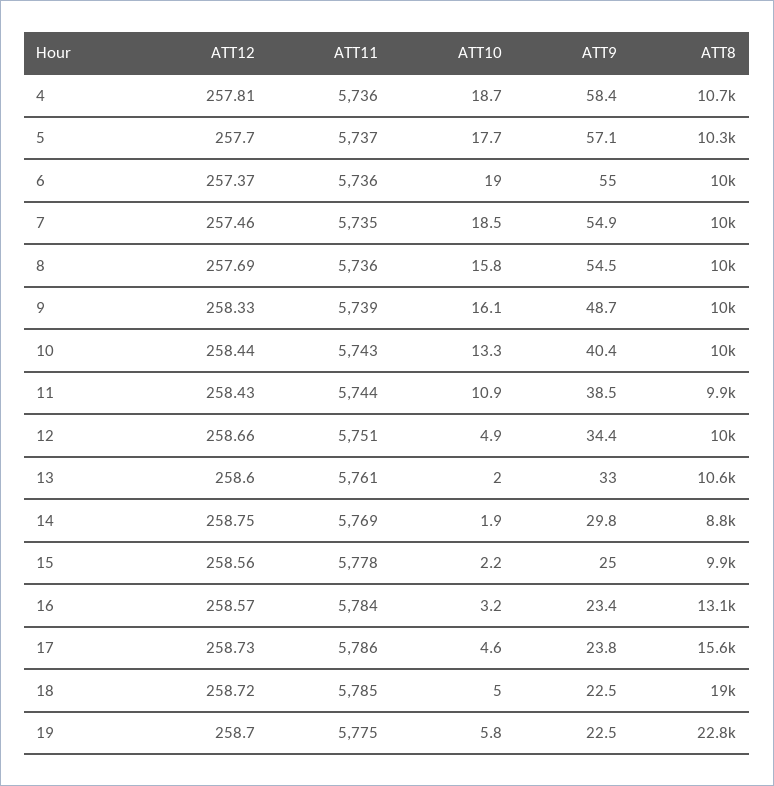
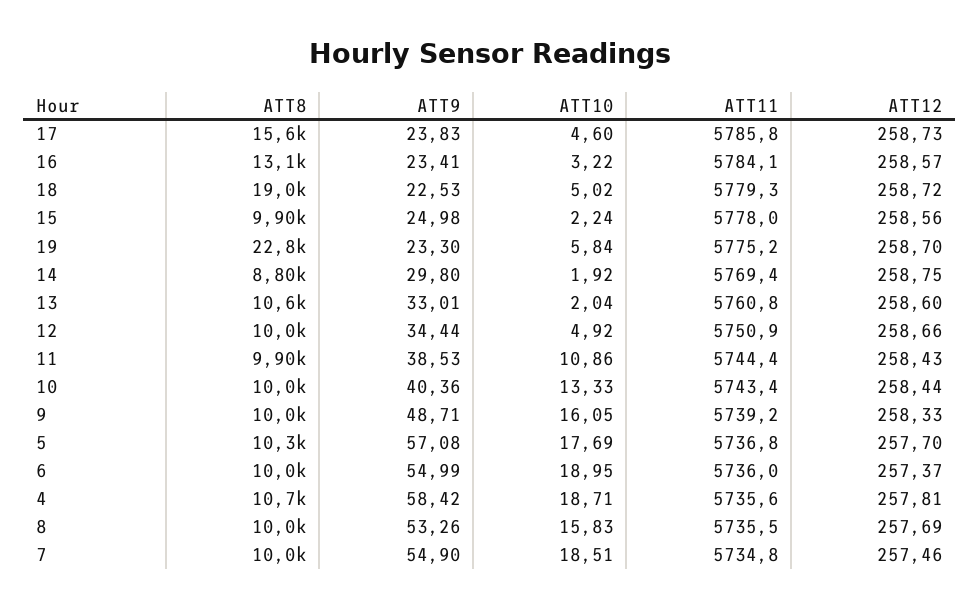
  {
    "ATT12": {
      "4": 257.81,
      "5": 257.7,
      "6": 257.37,
      "7": 257.46,
      "8": 257.69,
      "9": 258.33,
      "10": 258.44,
      "11": 258.43,
      "12": 258.66,
      "13": 258.6,
      "14": 258.75,
      "15": 258.56,
      "16": 258.57,
      "17": 258.73,
      "18": 258.72,
      "19": 258.7
    },
    "ATT11": {
      "4": 5735.6,
      "5": 5736.8,
      "6": 5736,
      "7": 5734.8,
      "8": 5735.5,
      "9": 5739.2,
      "10": 5743.4,
      "11": 5744.4,
      "12": 5750.9,
      "13": 5760.8,
      "14": 5769.4,
      "15": 5778,
      "16": 5784.1,
      "17": 5785.8,
-     "18": 5785,
+     "18": 5779.3,
      "19": 5775.2
    },
    "ATT10": {
      "4": 18.71,
      "5": 17.69,
      "6": 18.95,
      "7": 18.51,
      "8": 15.83,
      "9": 16.05,
      "10": 13.33,
      "11": 10.86,
      "12": 4.92,
      "13": 2.04,
      "14": 1.92,
      "15": 2.24,
      "16": 3.22,
      "17": 4.6,
      "18": 5.02,
      "19": 5.84
    },
    "ATT9": {
      "4": 58.42,
      "5": 57.08,
      "6": 54.99,
      "7": 54.9,
-     "8": 54.5,
+     "8": 53.26,
      "9": 48.71,
      "10": 40.36,
      "11": 38.53,
      "12": 34.44,
      "13": 33.01,
      "14": 29.8,
      "15": 24.98,
      "16": 23.41,
      "17": 23.83,
      "18": 22.53,
-     "19": 22.5
+     "19": 23.3
    },
    "ATT8": {
      "4": 10700,
      "5": 10300,
      "6": 10000,
      "7": 10000,
      "8": 10000,
      "9": 10000,
      "10": 10000,
      "11": 9900,
      "12": 10000,
      "13": 10600,
      "14": 8800,
      "15": 9900,
      "16": 13100,
      "17": 15600,
      "18": 19000,
      "19": 22800
    }
  }

